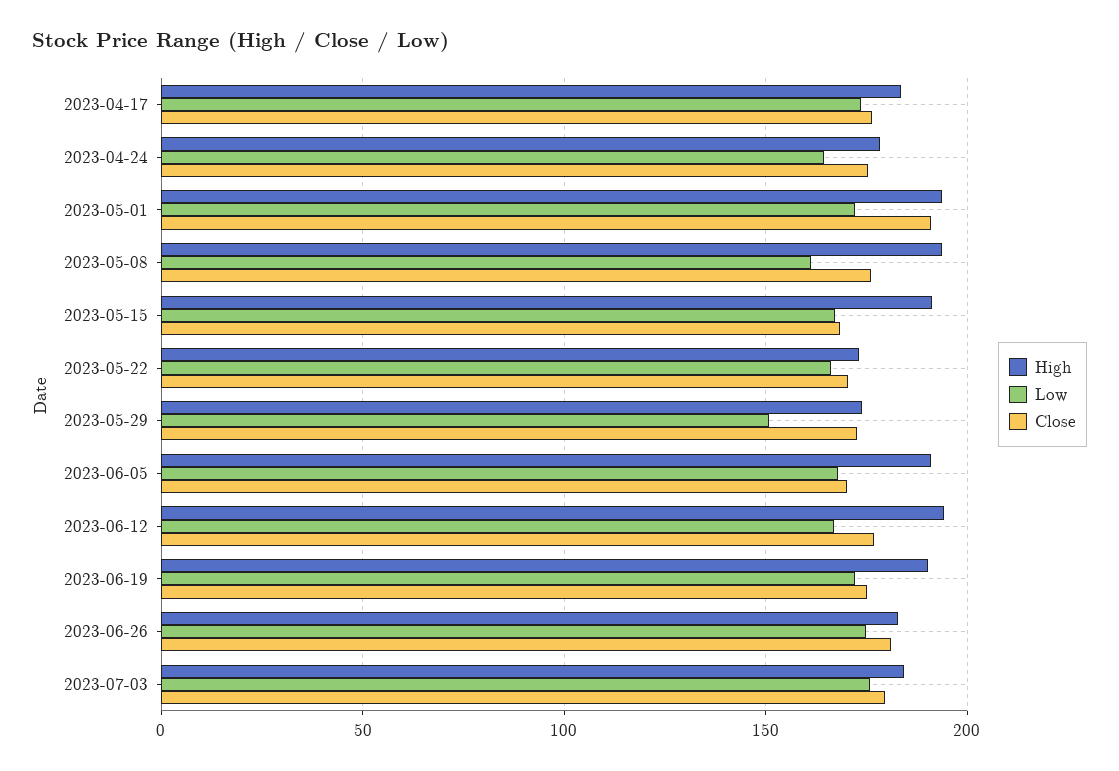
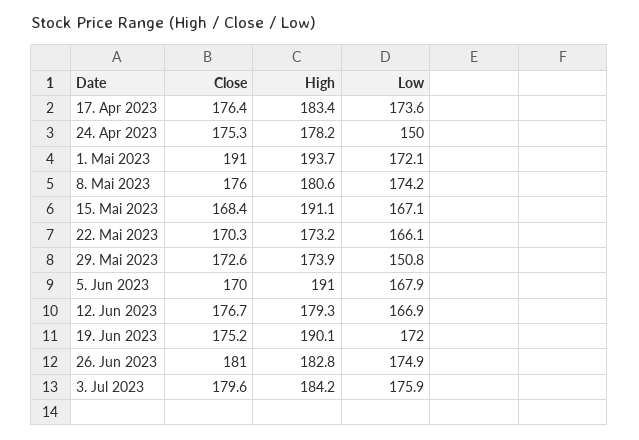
  {
    "High": {
      "2023-04-17": 183.4,
      "2023-04-24": 178.2,
      "2023-05-01": 193.7,
-     "2023-05-08": 195,
+     "2023-05-08": 180.6,
      "2023-05-15": 191.1,
      "2023-05-22": 173.2,
      "2023-05-29": 173.9,
      "2023-06-05": 191,
-     "2023-06-12": 195,
+     "2023-06-12": 179.3,
      "2023-06-19": 190.1,
      "2023-06-26": 182.8,
      "2023-07-03": 184.2
    },
    "Low": {
      "2023-04-17": 173.6,
-     "2023-04-24": 165,
+     "2023-04-24": 150,
      "2023-05-01": 172.1,
-     "2023-05-08": 160,
+     "2023-05-08": 174.2,
      "2023-05-15": 167.1,
      "2023-05-22": 166.1,
      "2023-05-29": 150.8,
      "2023-06-05": 167.9,
      "2023-06-12": 166.9,
      "2023-06-19": 172,
      "2023-06-26": 174.9,
      "2023-07-03": 175.9
    },
    "Close": {
      "2023-04-17": 176.4,
      "2023-04-24": 175.3,
      "2023-05-01": 191,
      "2023-05-08": 176,
      "2023-05-15": 168.4,
      "2023-05-22": 170.3,
      "2023-05-29": 172.6,
      "2023-06-05": 170,
      "2023-06-12": 176.7,
      "2023-06-19": 175.2,
      "2023-06-26": 181,
      "2023-07-03": 179.6
    }
  }

